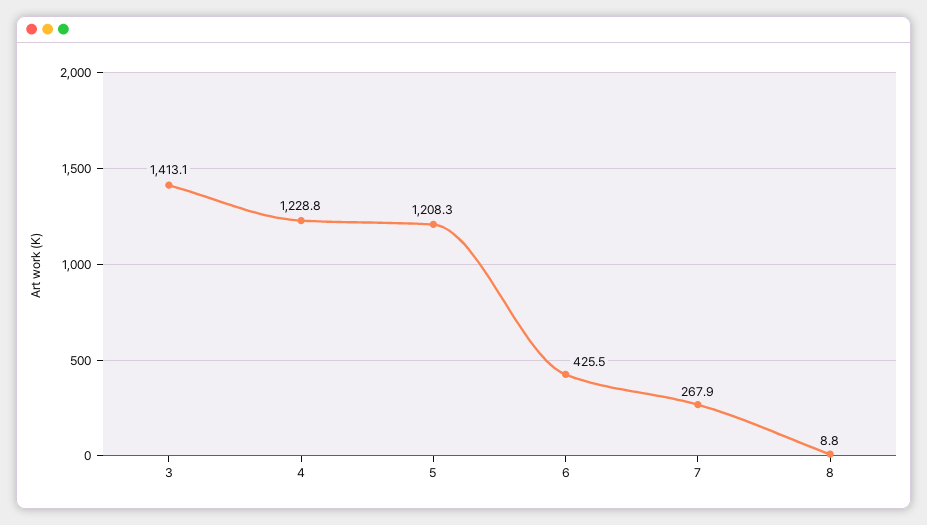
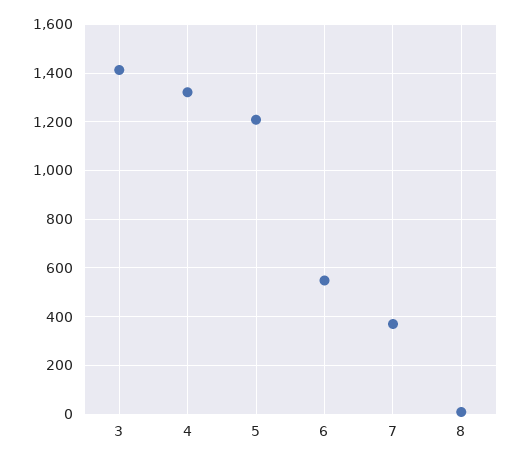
  {
    "3": 1413.1,
-   "4": 1228.8,
+   "4": 1325,
    "5": 1208.3,
-   "6": 425.5,
+   "6": 550,
-   "7": 267.9,
+   "7": 375,
    "8": 8.8
  }

